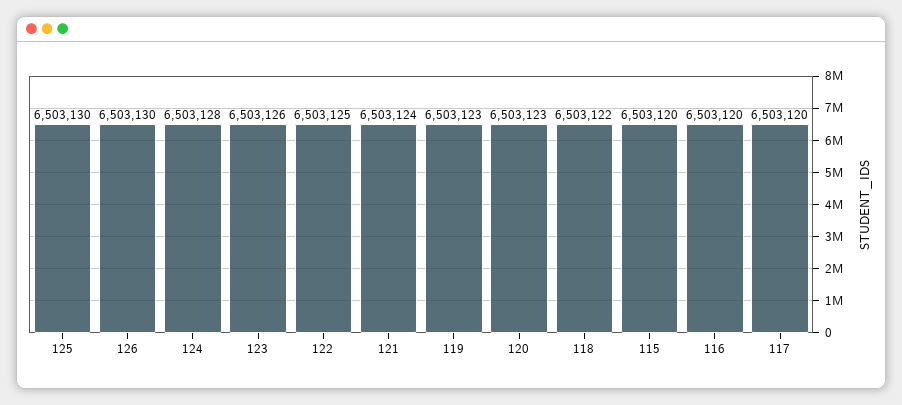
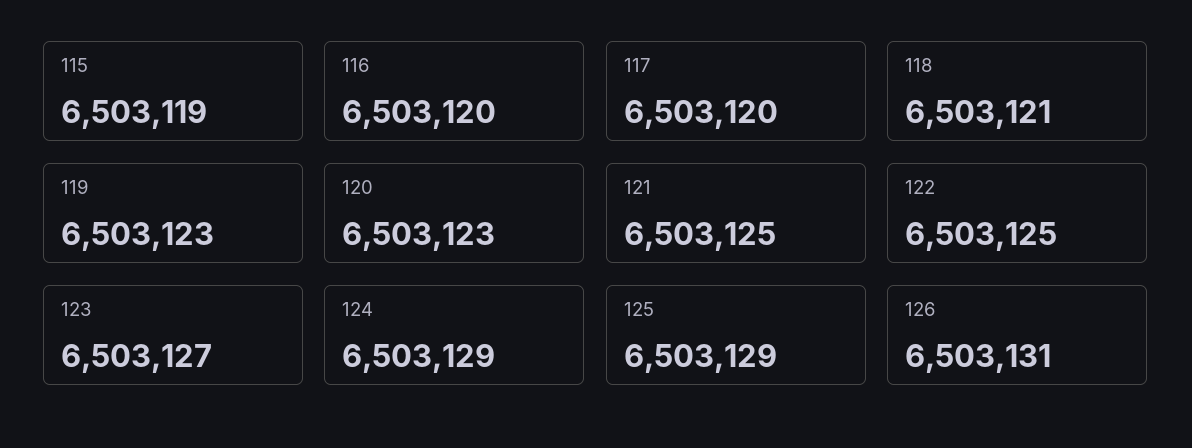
  {
-   "125": 6503130,
+   "125": 6503129,
-   "126": 6503130,
+   "126": 6503131,
-   "124": 6503128,
+   "124": 6503129,
-   "123": 6503126,
+   "123": 6503127,
    "122": 6503125,
-   "121": 6503124,
+   "121": 6503125,
    "119": 6503123,
    "120": 6503123,
-   "118": 6503122,
+   "118": 6503121,
-   "115": 6503120,
+   "115": 6503119,
    "116": 6503120,
    "117": 6503120
  }

